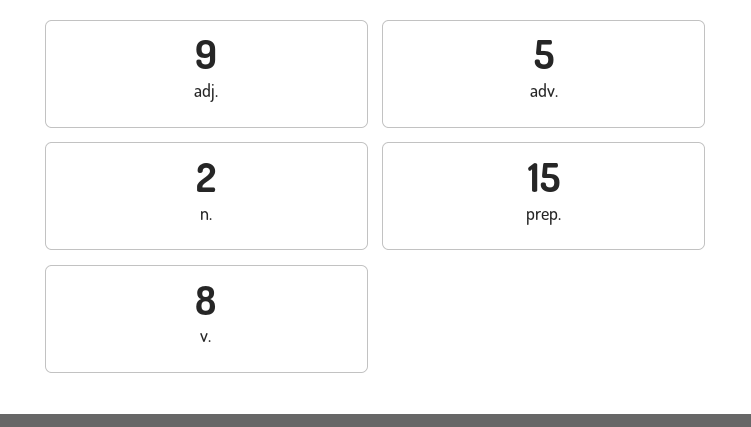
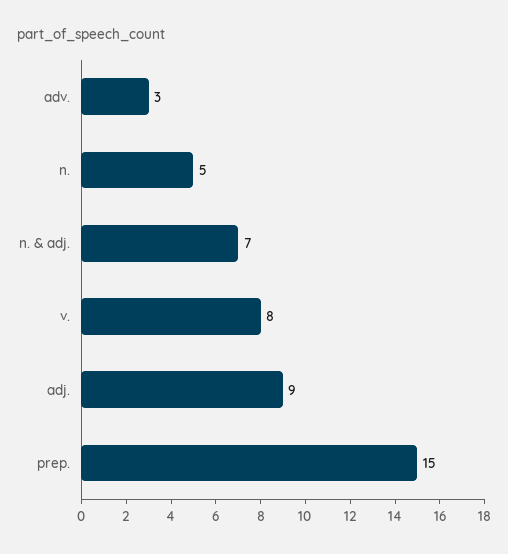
  {
    "adj.": 9,
-   "adv.": 5,
+   "adv.": 3,
-   "n.": 2,
+   "n.": 5,
    "prep.": 15,
-   "v.": 8
+   "v.": 8,
+   "n. & adj.": 7
  }

